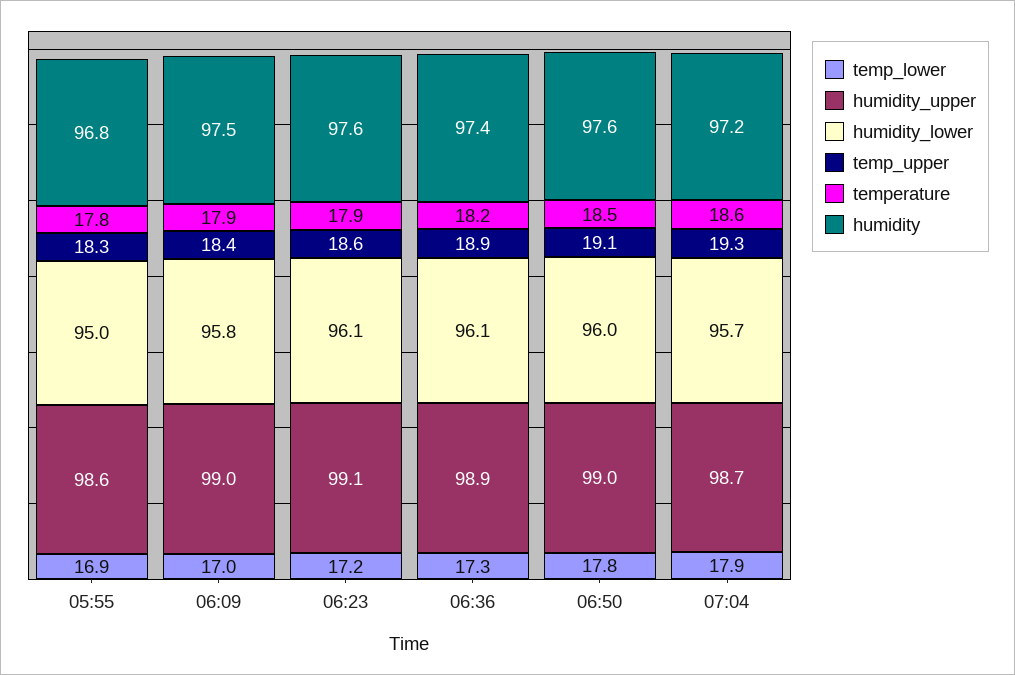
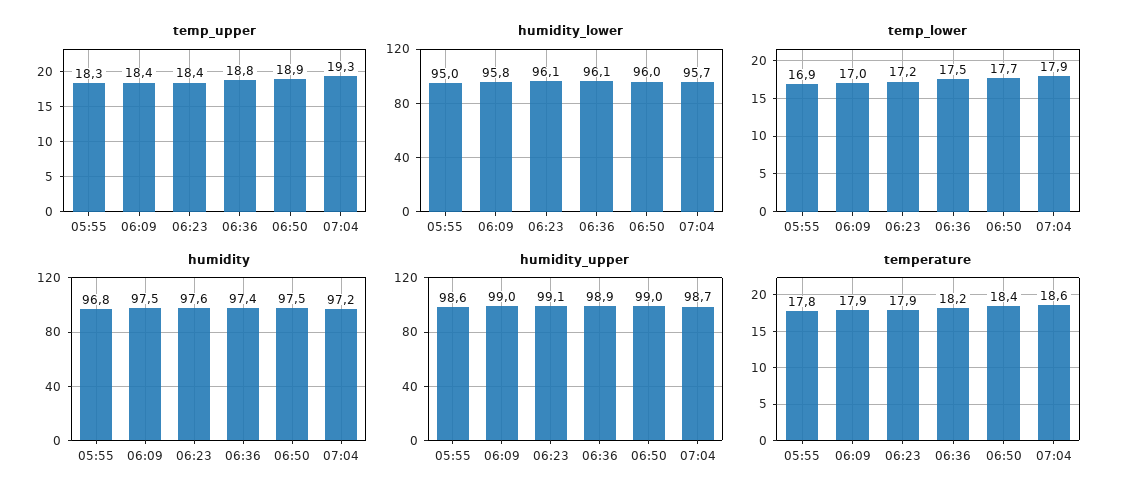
  {
    "temp_lower": {
      "05:55": 16.9,
      "06:09": 17,
      "06:23": 17.2,
-     "06:36": 17.3,
+     "06:36": 17.5,
-     "06:50": 17.8,
+     "06:50": 17.7,
      "07:04": 17.9
    },
    "humidity_upper": {
      "05:55": 98.6,
      "06:09": 99,
      "06:23": 99.1,
      "06:36": 98.9,
      "06:50": 99,
      "07:04": 98.7
    },
    "humidity_lower": {
      "05:55": 95,
      "06:09": 95.8,
      "06:23": 96.1,
      "06:36": 96.1,
      "06:50": 96,
      "07:04": 95.7
    },
    "temp_upper": {
      "05:55": 18.3,
      "06:09": 18.4,
-     "06:23": 18.6,
+     "06:23": 18.4,
-     "06:36": 18.9,
+     "06:36": 18.8,
-     "06:50": 19.1,
+     "06:50": 18.9,
      "07:04": 19.3
    },
    "temperature": {
      "05:55": 17.8,
      "06:09": 17.9,
      "06:23": 17.9,
      "06:36": 18.2,
-     "06:50": 18.5,
+     "06:50": 18.4,
      "07:04": 18.6
    },
    "humidity": {
      "05:55": 96.8,
      "06:09": 97.5,
      "06:23": 97.6,
      "06:36": 97.4,
-     "06:50": 97.6,
+     "06:50": 97.5,
      "07:04": 97.2
    }
  }

